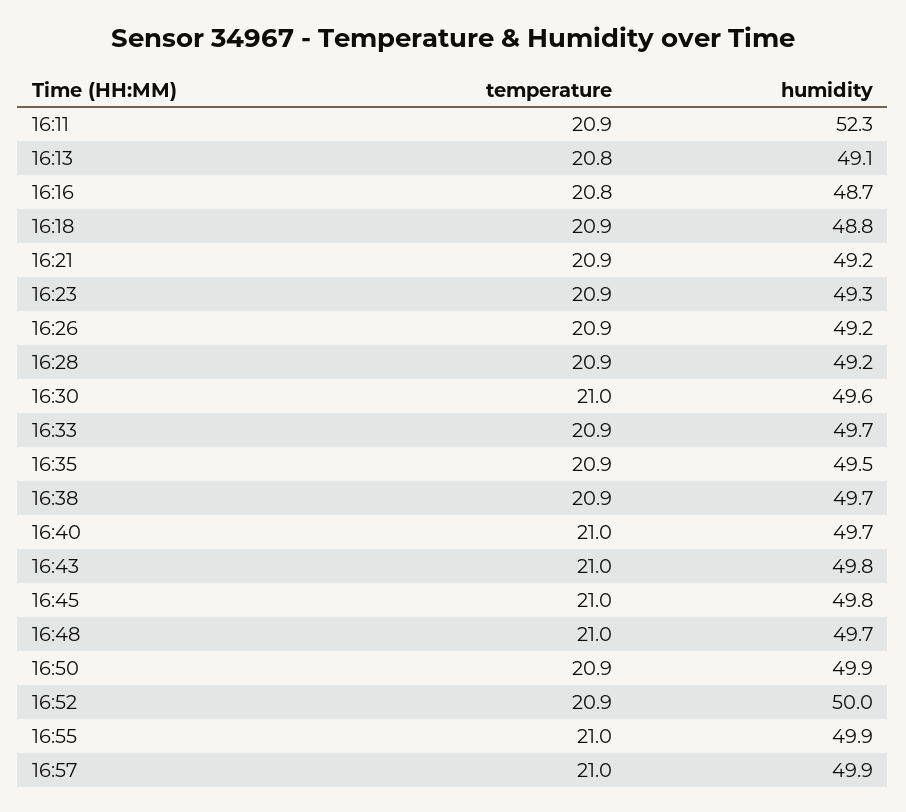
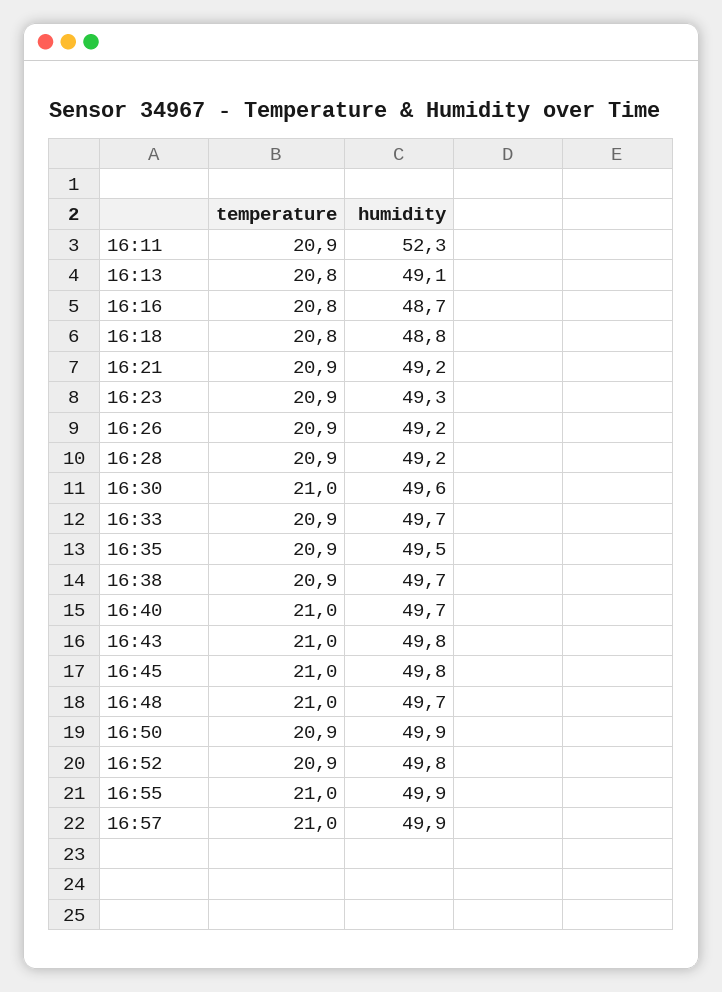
  {
    "temperature": {
      "16:11": 20.9,
      "16:13": 20.8,
      "16:16": 20.8,
-     "16:18": 20.9,
+     "16:18": 20.8,
      "16:21": 20.9,
      "16:23": 20.9,
      "16:26": 20.9,
      "16:28": 20.9,
      "16:30": 21,
      "16:33": 20.9,
      "16:35": 20.9,
      "16:38": 20.9,
      "16:40": 21,
      "16:43": 21,
      "16:45": 21,
      "16:48": 21,
      "16:50": 20.9,
      "16:52": 20.9,
      "16:55": 21,
      "16:57": 21
    },
    "humidity": {
      "16:11": 52.3,
      "16:13": 49.1,
      "16:16": 48.7,
      "16:18": 48.8,
      "16:21": 49.2,
      "16:23": 49.3,
      "16:26": 49.2,
      "16:28": 49.2,
      "16:30": 49.6,
      "16:33": 49.7,
      "16:35": 49.5,
      "16:38": 49.7,
      "16:40": 49.7,
      "16:43": 49.8,
      "16:45": 49.8,
      "16:48": 49.7,
      "16:50": 49.9,
-     "16:52": 50,
+     "16:52": 49.8,
      "16:55": 49.9,
      "16:57": 49.9
    }
  }

